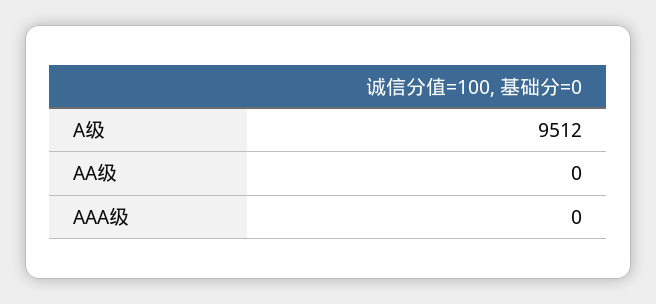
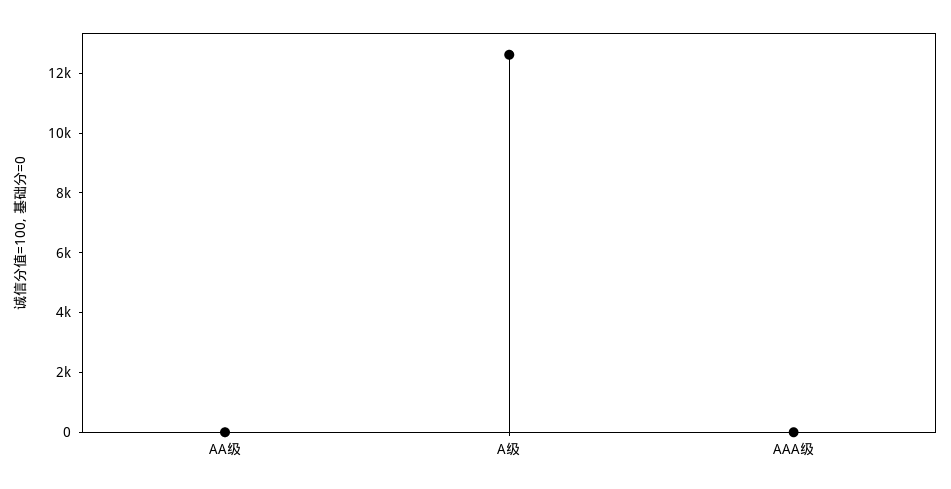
  {
-   "A级": 9512,
+   "A级": 12500,
    "AA级": 0,
    "AAA级": 0
  }

